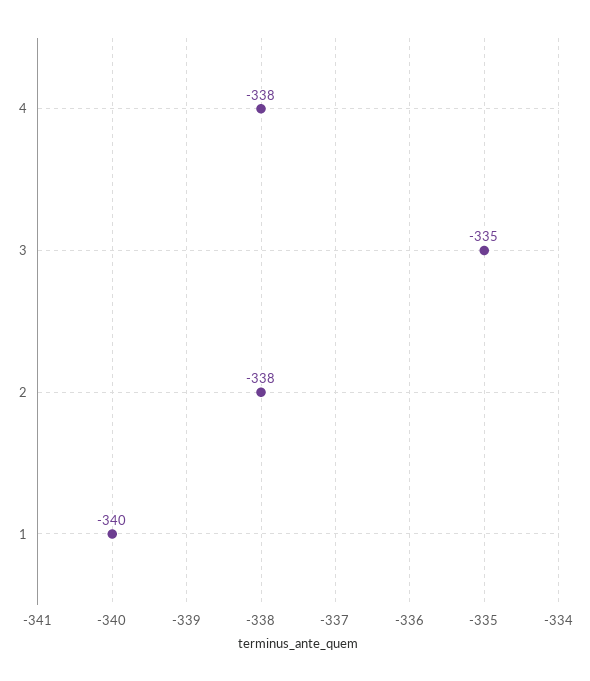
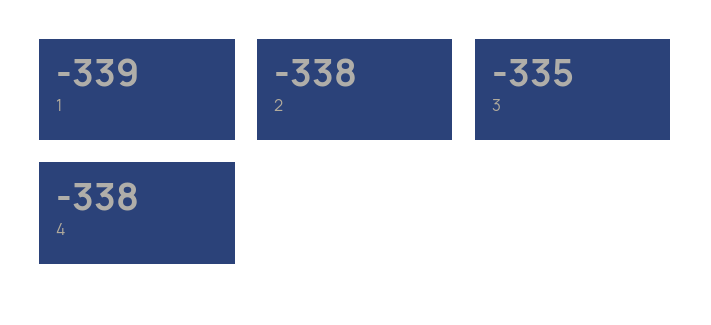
  {
    "4": -338,
    "3": -335,
    "2": -338,
-   "1": -340
+   "1": -339
  }

